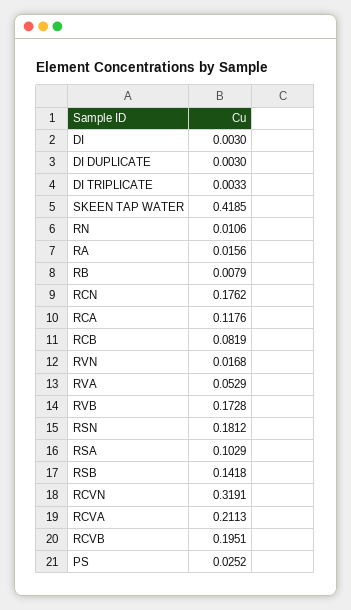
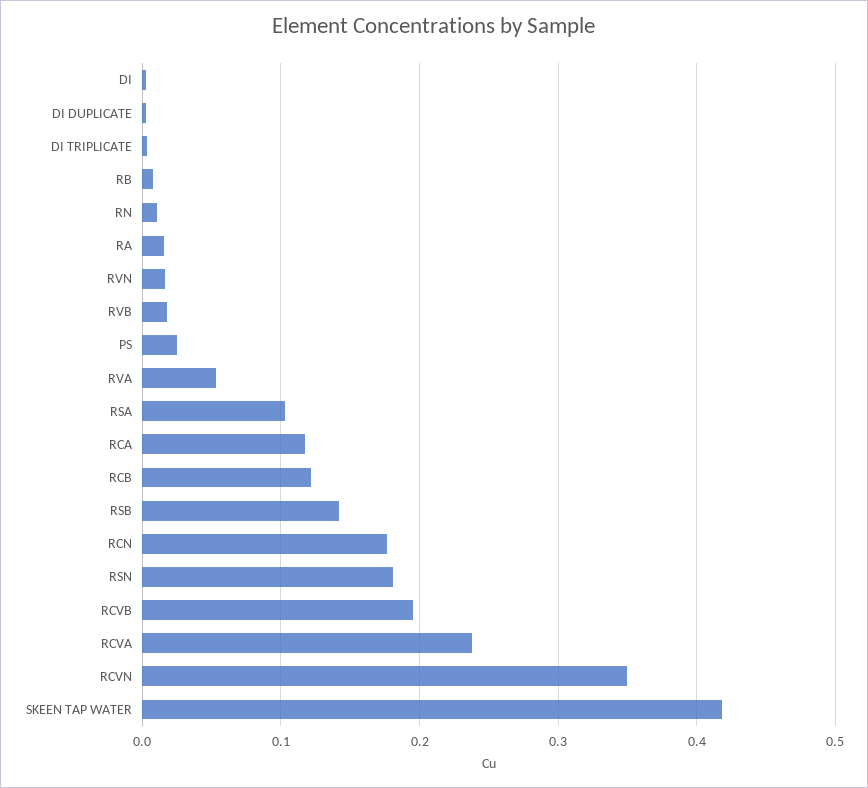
  {
    "DI": 0.003,
    "DI DUPLICATE": 0.003,
    "DI TRIPLICATE": 0.0033,
    "SKEEN TAP WATER": 0.4185,
    "RN": 0.0106,
    "RA": 0.0156,
    "RB": 0.0079,
    "RCN": 0.1762,
    "RCA": 0.1176,
-   "RCB": 0.0819,
+   "RCB": 0.12,
    "RVN": 0.0168,
    "RVA": 0.0529,
-   "RVB": 0.1728,
+   "RVB": 0.02,
    "RSN": 0.1812,
    "RSA": 0.1029,
    "RSB": 0.1418,
-   "RCVN": 0.3191,
+   "RCVN": 0.35,
-   "RCVA": 0.2113,
+   "RCVA": 0.24,
    "RCVB": 0.1951,
    "PS": 0.0252
  }

